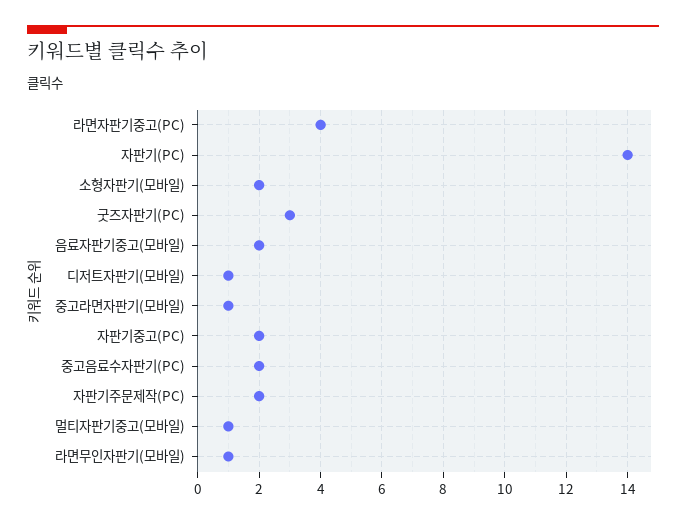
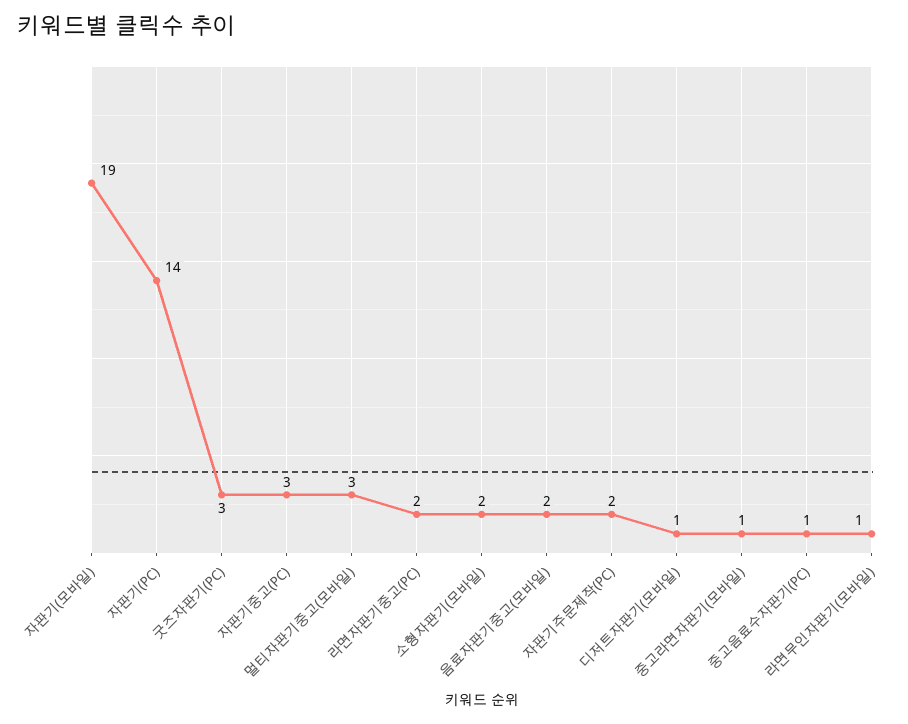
  {
-   "라면자판기중고(PC)": 4,
+   "라면자판기중고(PC)": 2,
    "자판기(PC)": 14,
    "소형자판기(모바일)": 2,
    "굿즈자판기(PC)": 3,
    "음료자판기중고(모바일)": 2,
    "디저트자판기(모바일)": 1,
    "중고라면자판기(모바일)": 1,
-   "자판기중고(PC)": 2,
+   "자판기중고(PC)": 3,
-   "중고음료수자판기(PC)": 2,
+   "중고음료수자판기(PC)": 1,
    "자판기주문제작(PC)": 2,
-   "멀티자판기중고(모바일)": 1,
+   "멀티자판기중고(모바일)": 3,
-   "라면무인자판기(모바일)": 1
+   "라면무인자판기(모바일)": 1,
+   "자판기(모바일)": 19
  }

